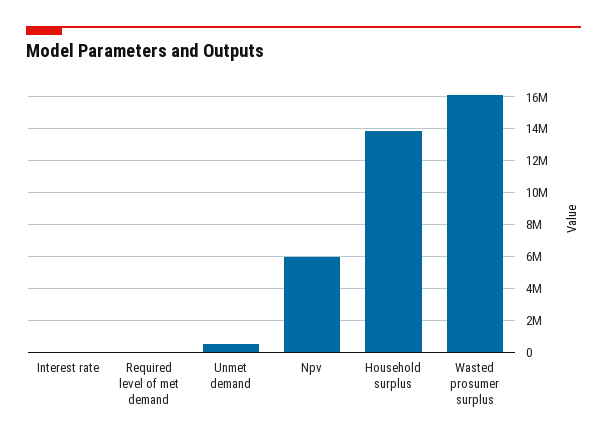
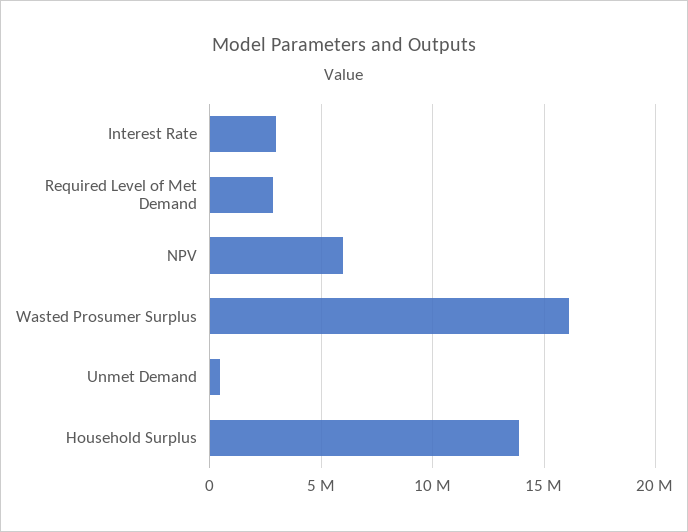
  {
-   "Interest rate": 0,
+   "Interest rate": 3000000,
-   "Required level of met demand": 0,
+   "Required level of met demand": 3000000,
    "Unmet demand": 500000,
    "Npv": 6000000,
    "Household surplus": 14000000,
    "Wasted prosumer surplus": 16000000
  }

